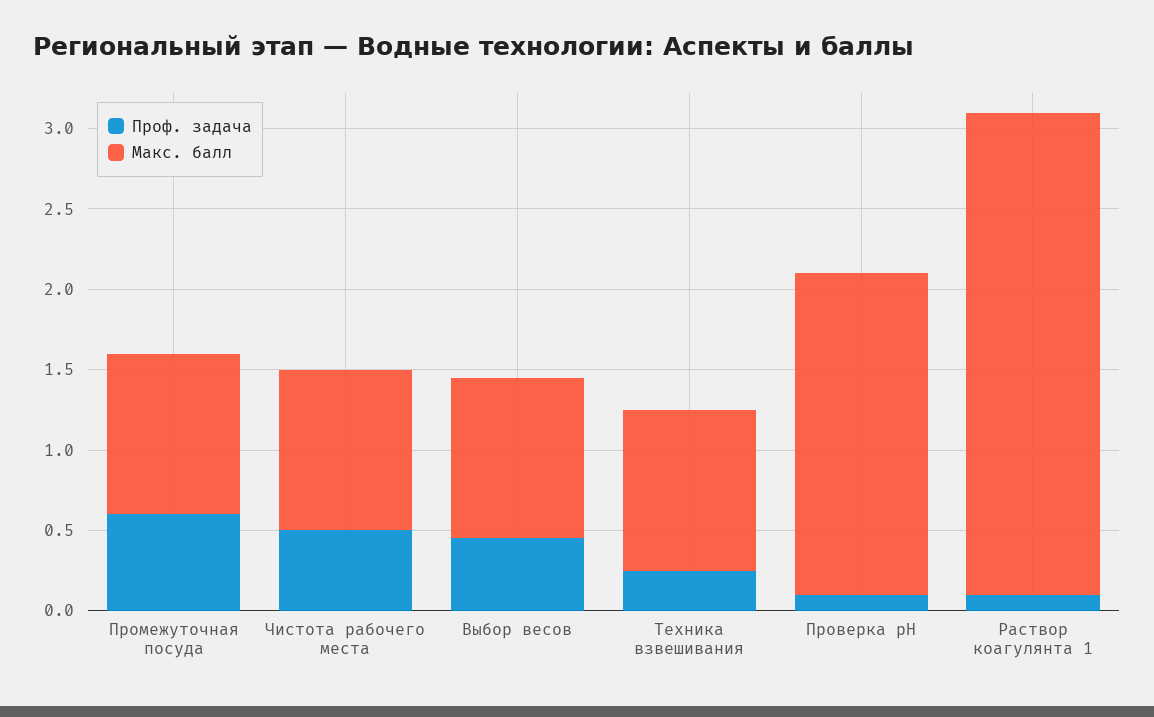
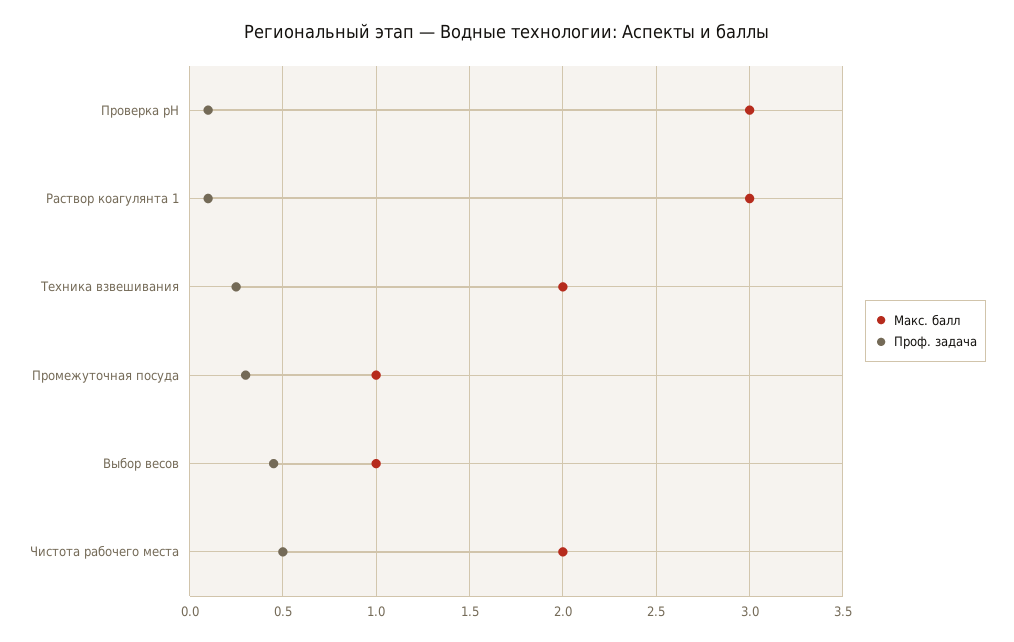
  {
    "Проф. задача": {
-     "Промежуточная посуда": 0.6,
+     "Промежуточная посуда": 0.3,
      "Чистота рабочего места": 0.5,
      "Выбор весов": 0.45,
      "Техника взвешивания": 0.25,
      "Проверка рН": 0.1,
      "Раствор коагулянта 1": 0.1
    },
    "Макс. балл": {
      "Промежуточная посуда": 1,
-     "Чистота рабочего места": 1,
+     "Чистота рабочего места": 2,
      "Выбор весов": 1,
-     "Техника взвешивания": 1,
+     "Техника взвешивания": 2,
-     "Проверка рН": 2,
+     "Проверка рН": 3,
      "Раствор коагулянта 1": 3
    }
  }

